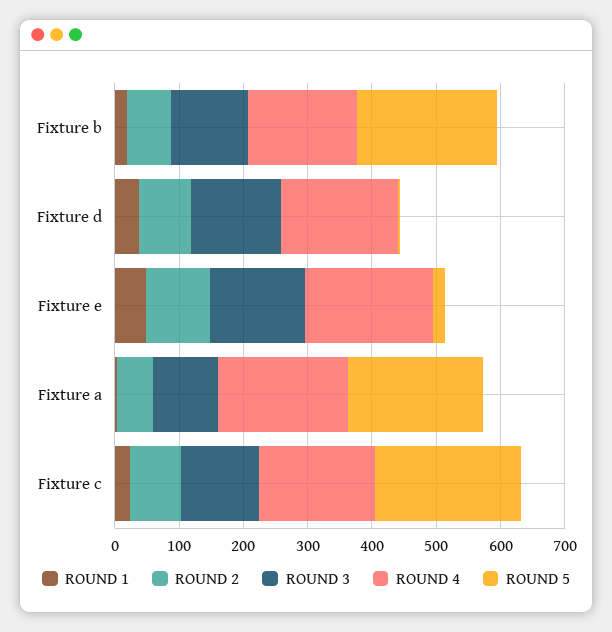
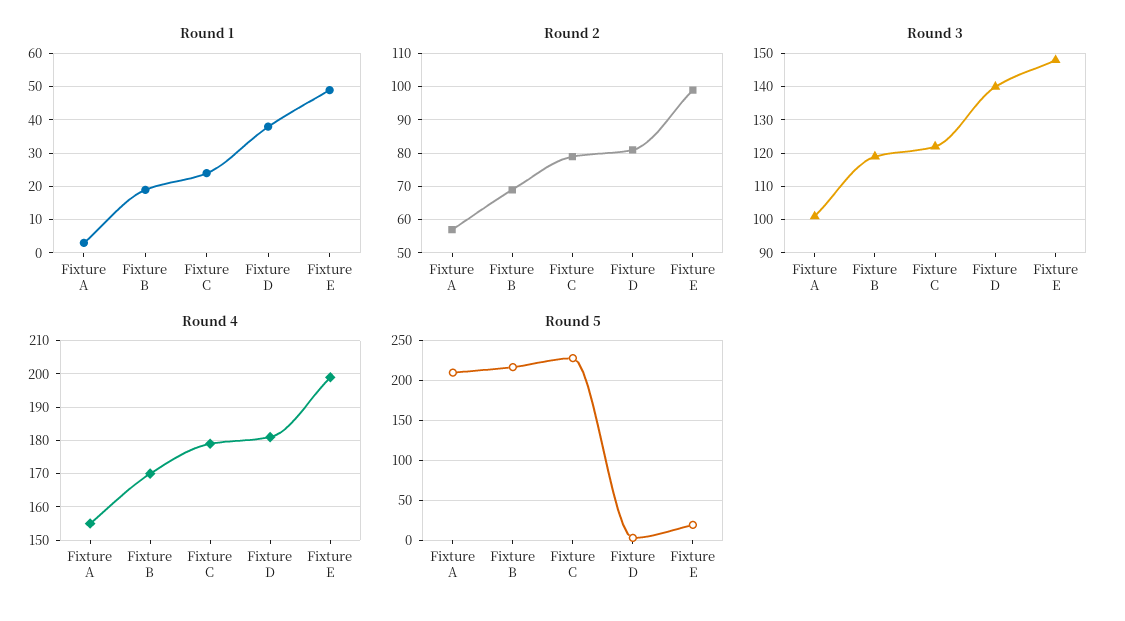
  {
    "ROUND 1": {
      "Fixture b": 20,
      "Fixture d": 40,
      "Fixture e": 50,
      "Fixture a": 5,
      "Fixture c": 25
    },
    "ROUND 2": {
      "Fixture b": 70,
      "Fixture d": 80,
      "Fixture e": 100,
      "Fixture a": 55,
      "Fixture c": 80
    },
    "ROUND 3": {
      "Fixture b": 120,
      "Fixture d": 140,
      "Fixture e": 150,
      "Fixture a": 100,
      "Fixture c": 120
    },
    "ROUND 4": {
      "Fixture b": 170,
      "Fixture d": 180,
      "Fixture e": 200,
-     "Fixture a": 200,
+     "Fixture a": 155,
      "Fixture c": 180
    },
    "ROUND 5": {
      "Fixture b": 220,
      "Fixture d": 0,
      "Fixture e": 20,
      "Fixture a": 210,
      "Fixture c": 230
    }
  }

